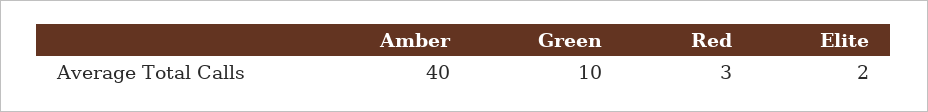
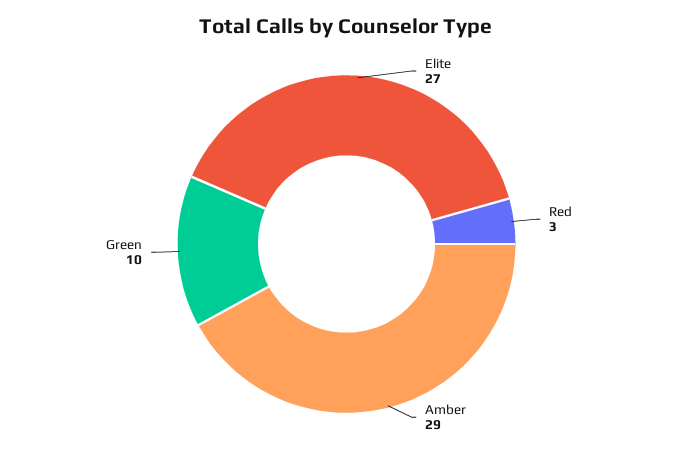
  {
-   "Amber": 40,
+   "Amber": 29,
    "Green": 10,
    "Red": 3,
-   "Elite": 2
+   "Elite": 27
  }

